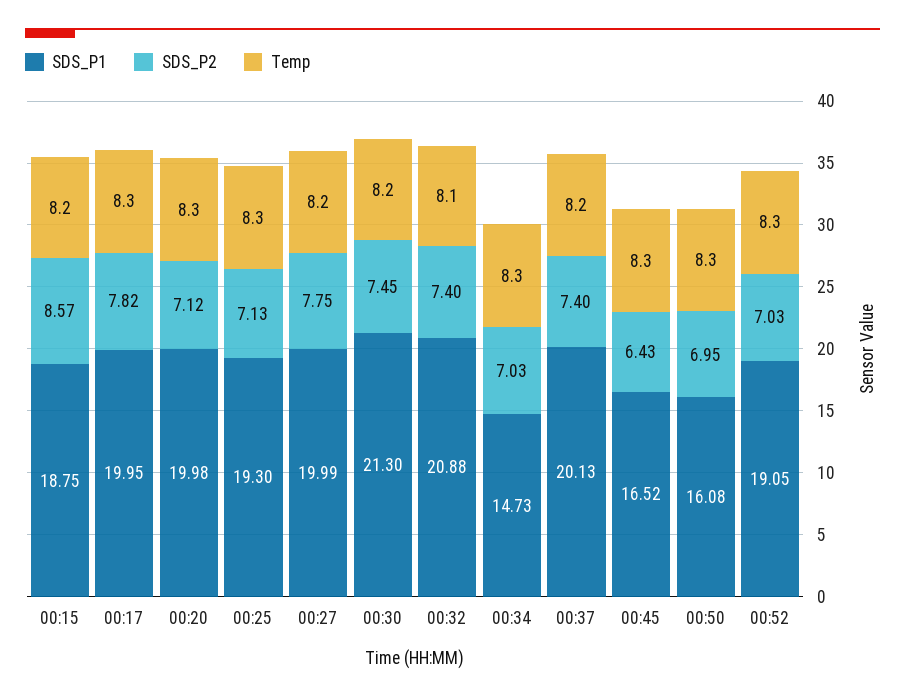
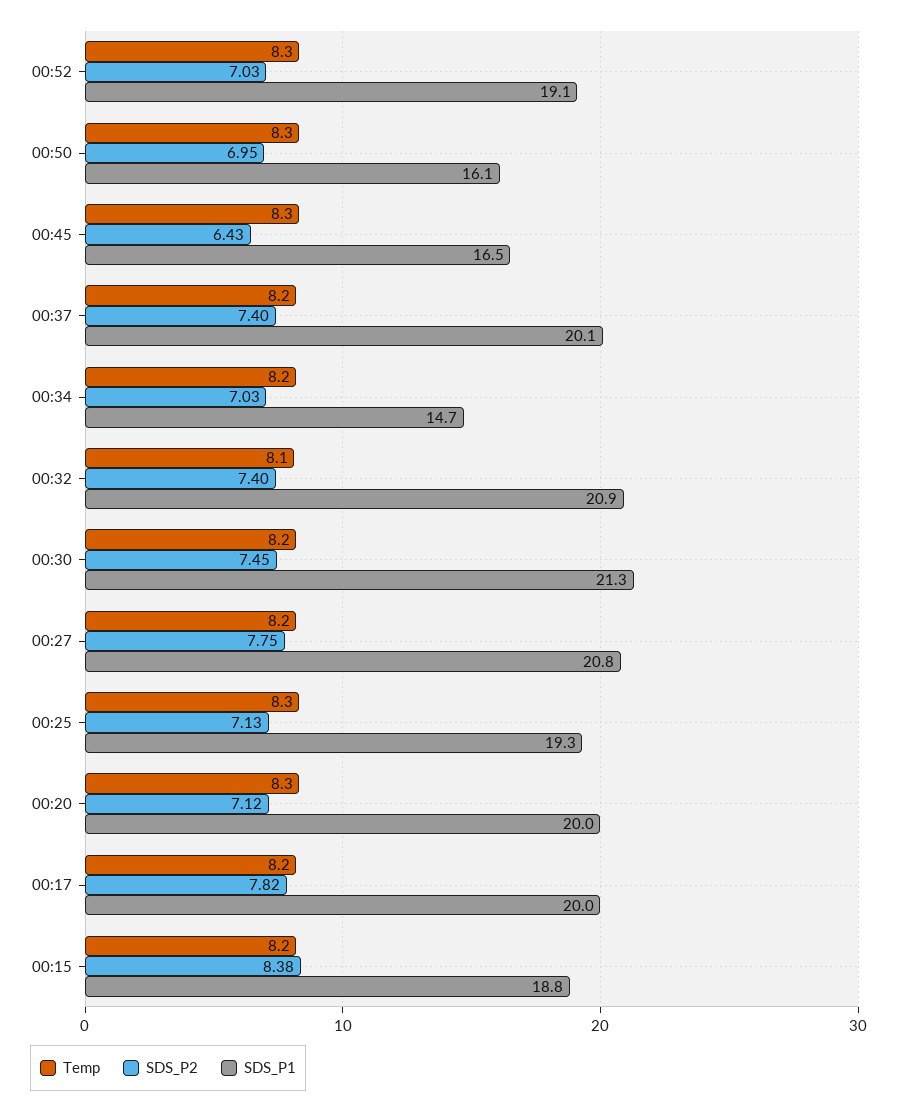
  {
    "SDS_P1": {
      "00:15": 18.75,
      "00:17": 19.95,
      "00:20": 19.98,
      "00:25": 19.3,
-     "00:27": 19.99,
+     "00:27": 20.8,
      "00:30": 21.3,
      "00:32": 20.88,
      "00:34": 14.73,
      "00:37": 20.13,
      "00:45": 16.52,
      "00:50": 16.08,
      "00:52": 19.05
    },
    "SDS_P2": {
-     "00:15": 8.57,
+     "00:15": 8.38,
      "00:17": 7.82,
      "00:20": 7.12,
      "00:25": 7.13,
      "00:27": 7.75,
      "00:30": 7.45,
      "00:32": 7.4,
      "00:34": 7.03,
      "00:37": 7.4,
      "00:45": 6.43,
      "00:50": 6.95,
      "00:52": 7.03
    },
    "Temp": {
      "00:15": 8.2,
-     "00:17": 8.3,
+     "00:17": 8.2,
      "00:20": 8.3,
      "00:25": 8.3,
      "00:27": 8.2,
      "00:30": 8.2,
      "00:32": 8.1,
-     "00:34": 8.3,
+     "00:34": 8.2,
      "00:37": 8.2,
      "00:45": 8.3,
      "00:50": 8.3,
      "00:52": 8.3
    }
  }

